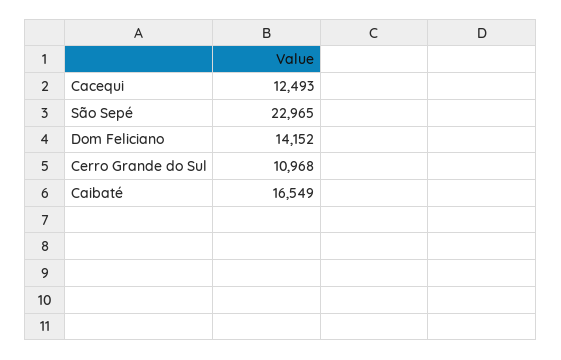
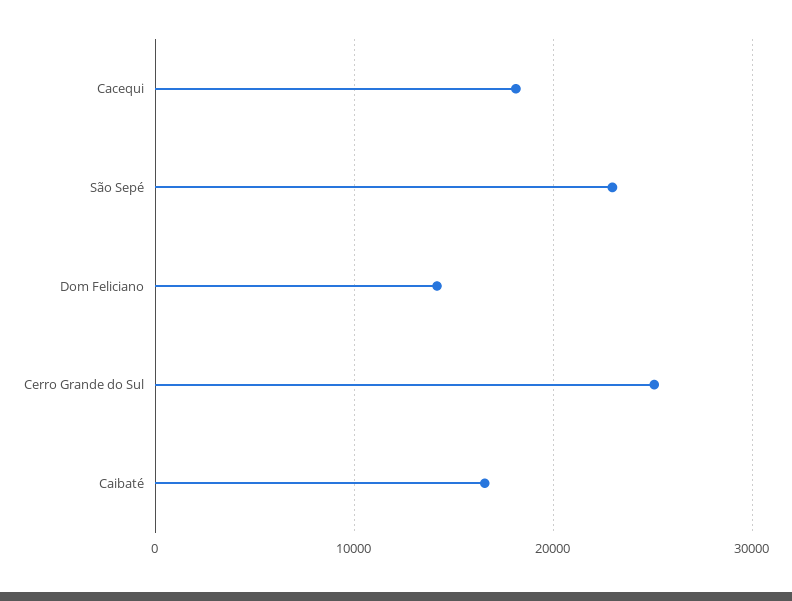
  {
-   "Cacequi": 12493,
+   "Cacequi": 18000,
    "São Sepé": 22965,
    "Dom Feliciano": 14152,
-   "Cerro Grande do Sul": 10968,
+   "Cerro Grande do Sul": 25000,
    "Caibaté": 16549
  }

